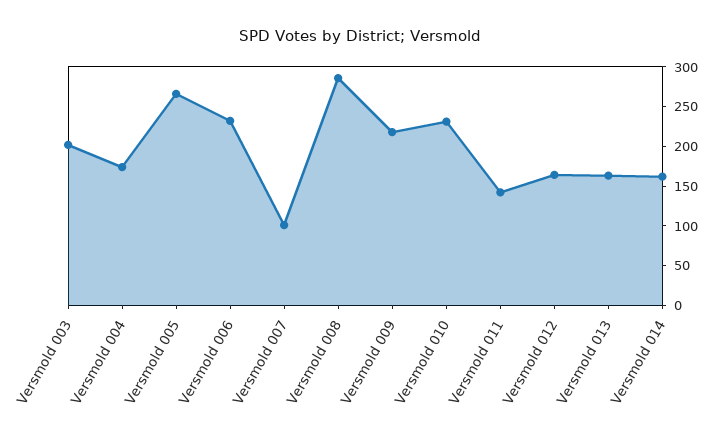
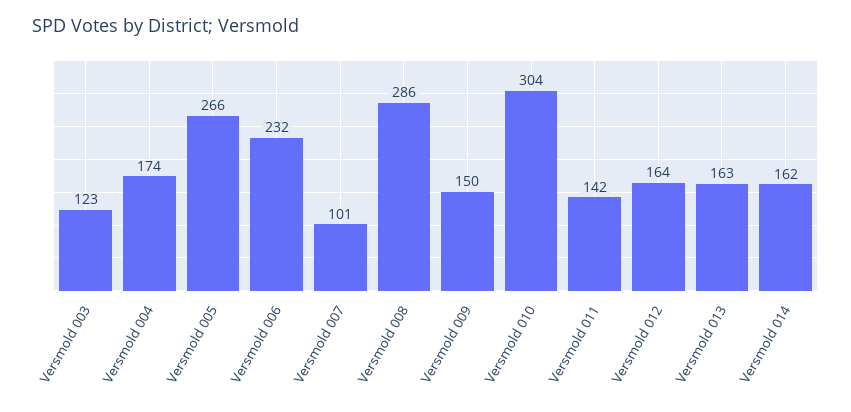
  {
-   "Versmold 003": 200,
+   "Versmold 003": 123,
    "Versmold 004": 174,
    "Versmold 005": 266,
    "Versmold 006": 232,
    "Versmold 007": 101,
    "Versmold 008": 286,
-   "Versmold 009": 225,
+   "Versmold 009": 150,
-   "Versmold 010": 225,
+   "Versmold 010": 304,
    "Versmold 011": 142,
    "Versmold 012": 164,
    "Versmold 013": 163,
    "Versmold 014": 162
  }

